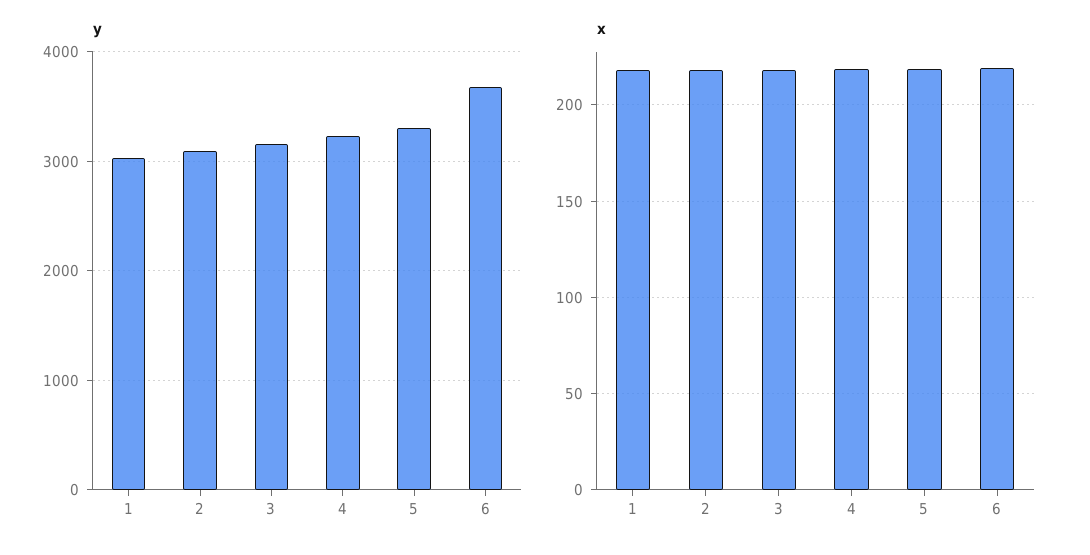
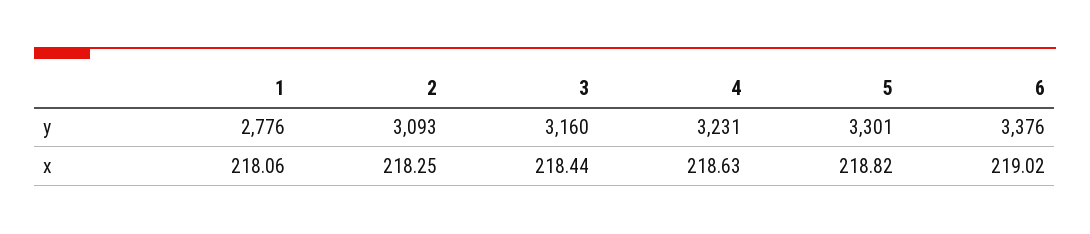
  {
    "y": {
-     "1": 3000,
+     "1": 2776,
      "2": 3093,
      "3": 3160,
      "4": 3231,
      "5": 3301,
-     "6": 3700
+     "6": 3376
    },
    "x": {
      "1": 218.06,
      "2": 218.25,
      "3": 218.44,
      "4": 218.63,
      "5": 218.82,
      "6": 219.02
    }
  }

